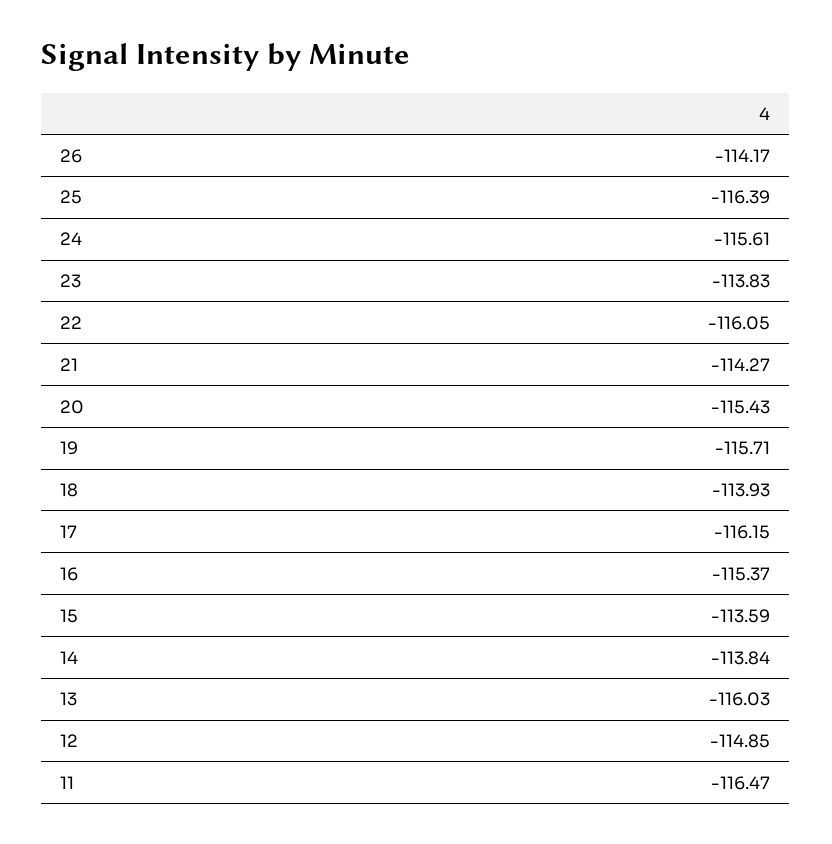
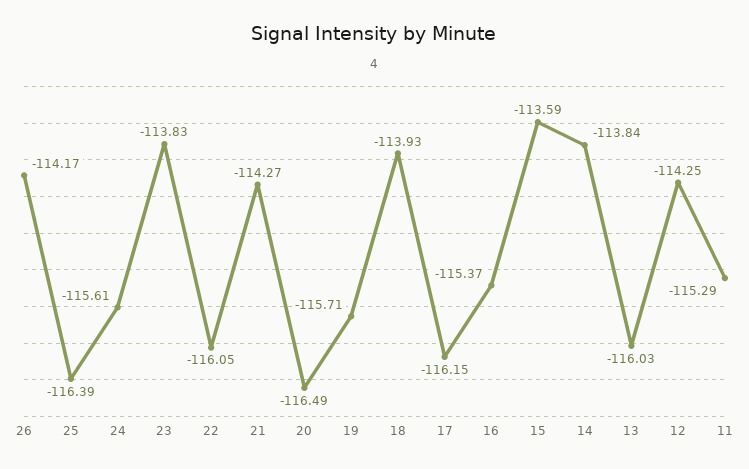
  {
    "26": -114.17,
    "25": -116.39,
    "24": -115.61,
    "23": -113.83,
    "22": -116.05,
    "21": -114.27,
-   "20": -115.43,
+   "20": -116.49,
    "19": -115.71,
    "18": -113.93,
    "17": -116.15,
    "16": -115.37,
    "15": -113.59,
    "14": -113.84,
    "13": -116.03,
-   "12": -114.85,
+   "12": -114.25,
-   "11": -116.47
+   "11": -115.29
  }

